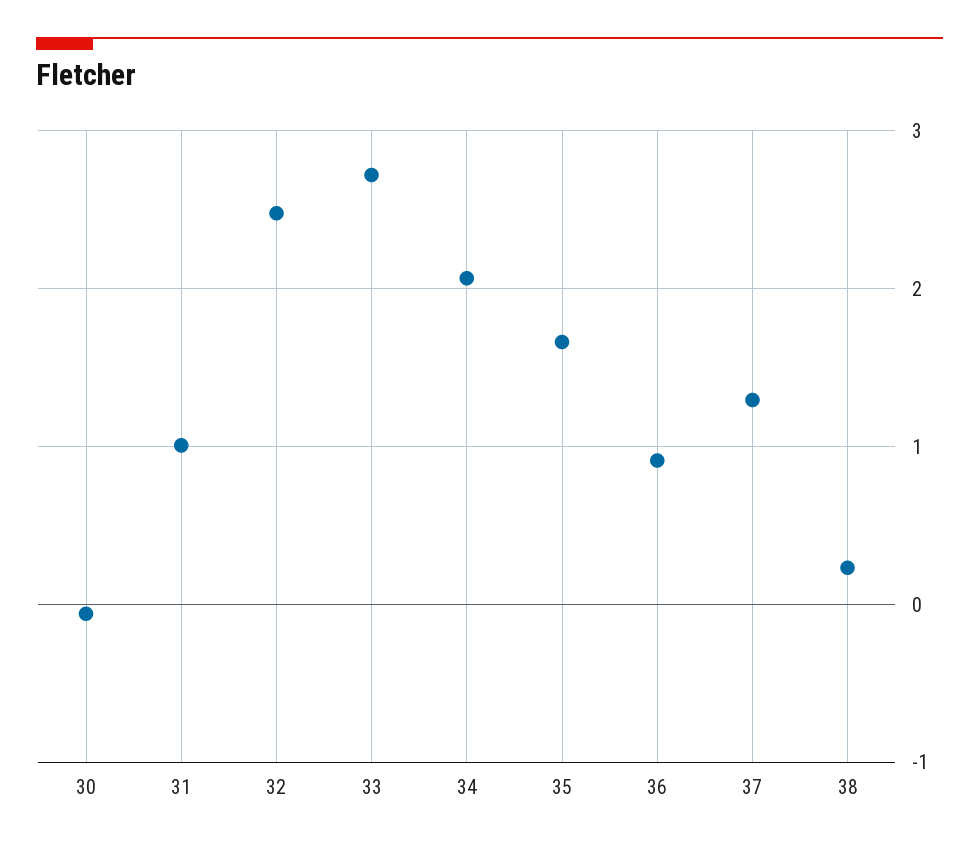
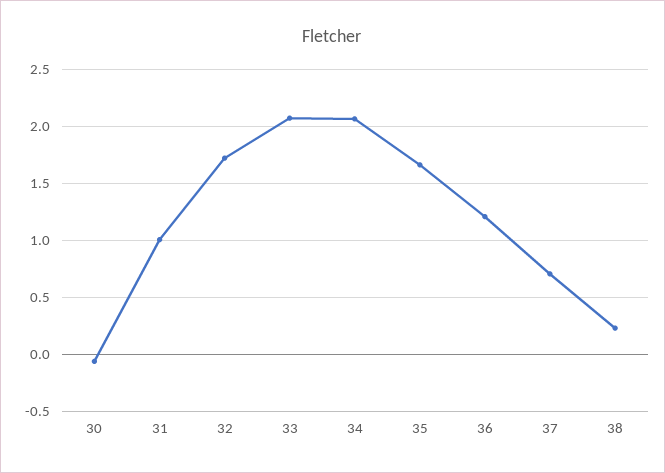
  {
    "30": -0.1,
    "31": 1,
-   "32": 2.5,
+   "32": 1.7,
-   "33": 2.7,
+   "33": 2.1,
    "34": 2.1,
    "35": 1.7,
-   "36": 0.9,
+   "36": 1.2,
-   "37": 1.3,
+   "37": 0.7,
    "38": 0.2
  }

